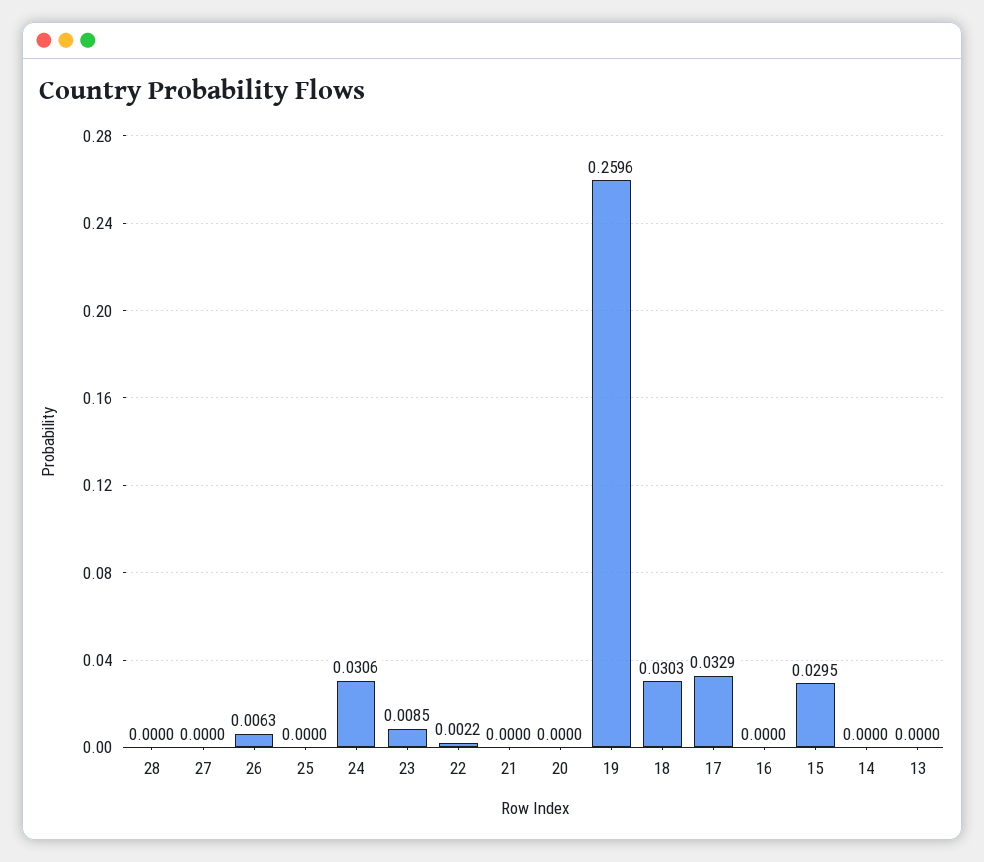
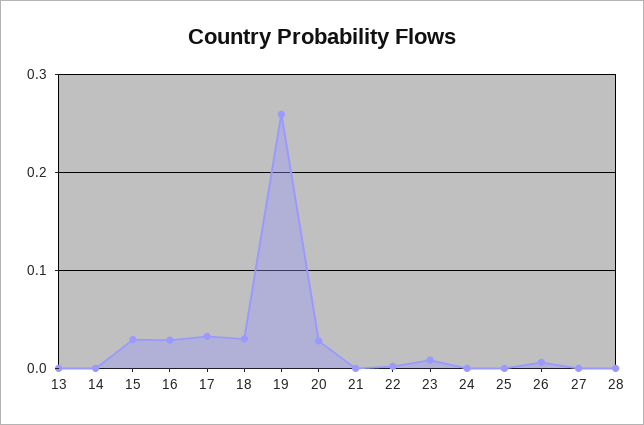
  {
    "28": 0,
    "27": 0,
    "26": 0.0063,
    "25": 0,
-   "24": 0.0306,
+   "24": 0,
    "23": 0.0085,
    "22": 0.0022,
    "21": 0,
-   "20": 0,
+   "20": 0.03,
    "19": 0.2596,
    "18": 0.0303,
    "17": 0.0329,
-   "16": 0,
+   "16": 0.03,
    "15": 0.0295,
    "14": 0,
    "13": 0
  }

